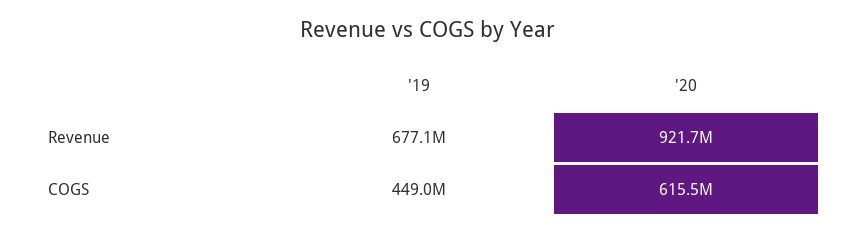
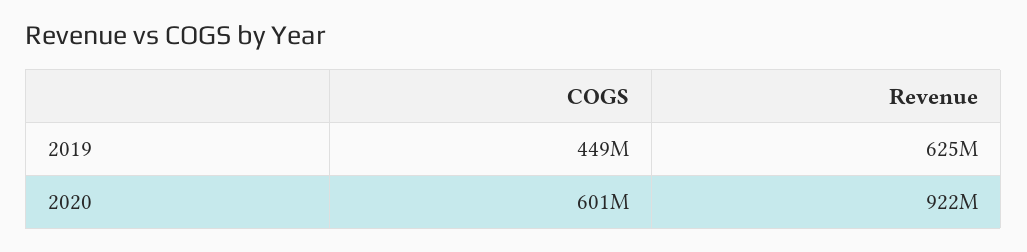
  {
    "'19": {
-     "Revenue": 677100000,
+     "Revenue": 625000000,
      "COGS": 449000000
    },
    "'20": {
      "Revenue": 921700000,
-     "COGS": 615500000
+     "COGS": 601000000
    }
  }

